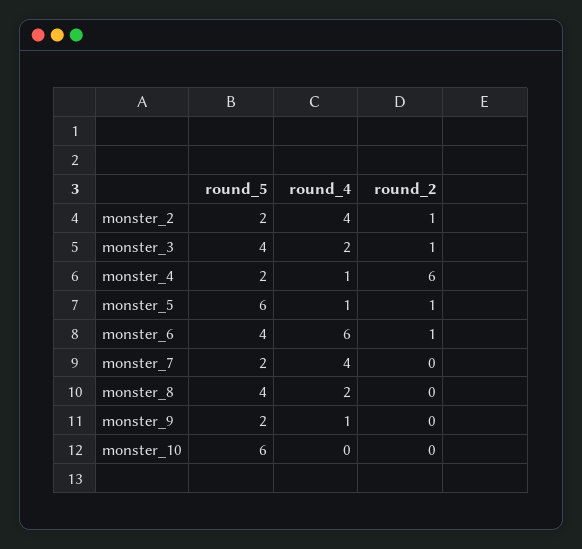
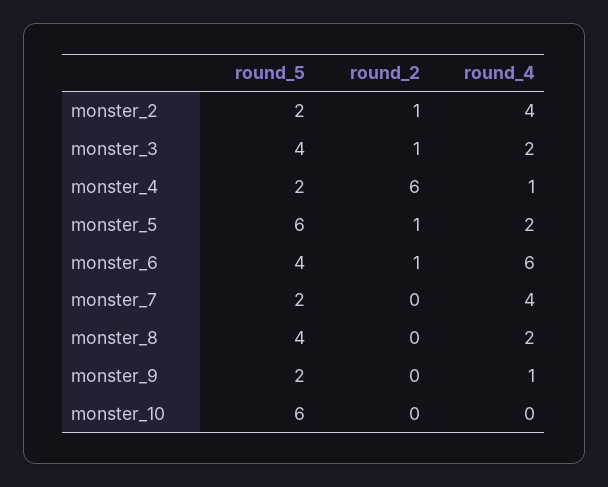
  {
    "round_5": {
      "monster_2": 2,
      "monster_3": 4,
      "monster_4": 2,
      "monster_5": 6,
      "monster_6": 4,
      "monster_7": 2,
      "monster_8": 4,
      "monster_9": 2,
      "monster_10": 6
    },
    "round_4": {
      "monster_2": 4,
      "monster_3": 2,
      "monster_4": 1,
-     "monster_5": 1,
+     "monster_5": 2,
      "monster_6": 6,
      "monster_7": 4,
      "monster_8": 2,
      "monster_9": 1,
      "monster_10": 0
    },
    "round_2": {
      "monster_2": 1,
      "monster_3": 1,
      "monster_4": 6,
      "monster_5": 1,
      "monster_6": 1,
      "monster_7": 0,
      "monster_8": 0,
      "monster_9": 0,
      "monster_10": 0
    }
  }

